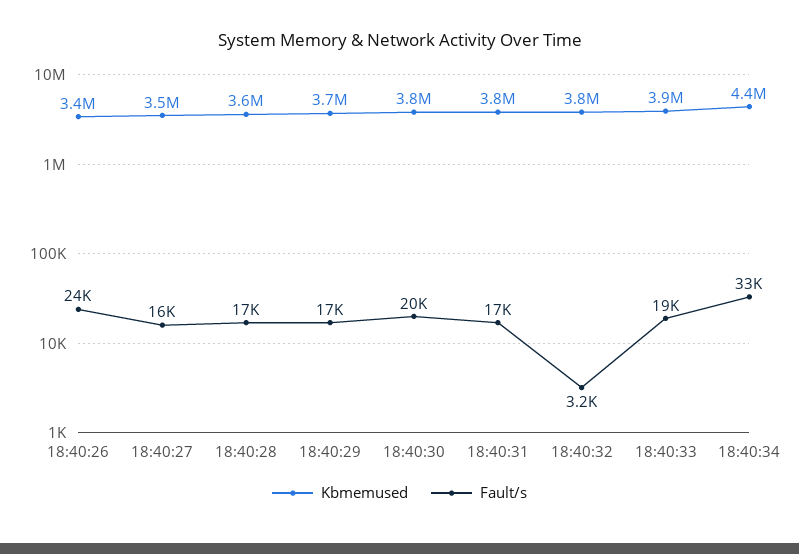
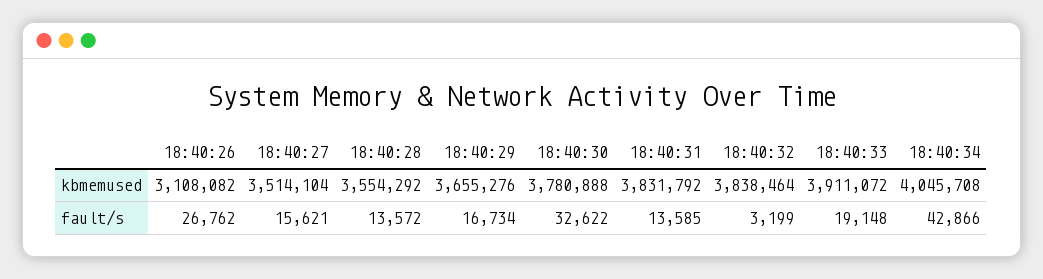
  {
    "Kbmemused": {
-     "18:40:26": 3400000,
+     "18:40:26": 3108082,
      "18:40:27": 3514104,
      "18:40:28": 3554292,
      "18:40:29": 3655276,
      "18:40:30": 3780888,
      "18:40:31": 3831792,
      "18:40:32": 3838464,
      "18:40:33": 3911072,
-     "18:40:34": 4400000
+     "18:40:34": 4045708
    },
    "Fault/s": {
-     "18:40:26": 24000,
+     "18:40:26": 26762,
      "18:40:27": 15621,
-     "18:40:28": 17000,
+     "18:40:28": 13572,
      "18:40:29": 16734,
-     "18:40:30": 20000,
+     "18:40:30": 32622,
-     "18:40:31": 17000,
+     "18:40:31": 13585,
      "18:40:32": 3199,
      "18:40:33": 19148,
-     "18:40:34": 33000
+     "18:40:34": 42866
    }
  }

